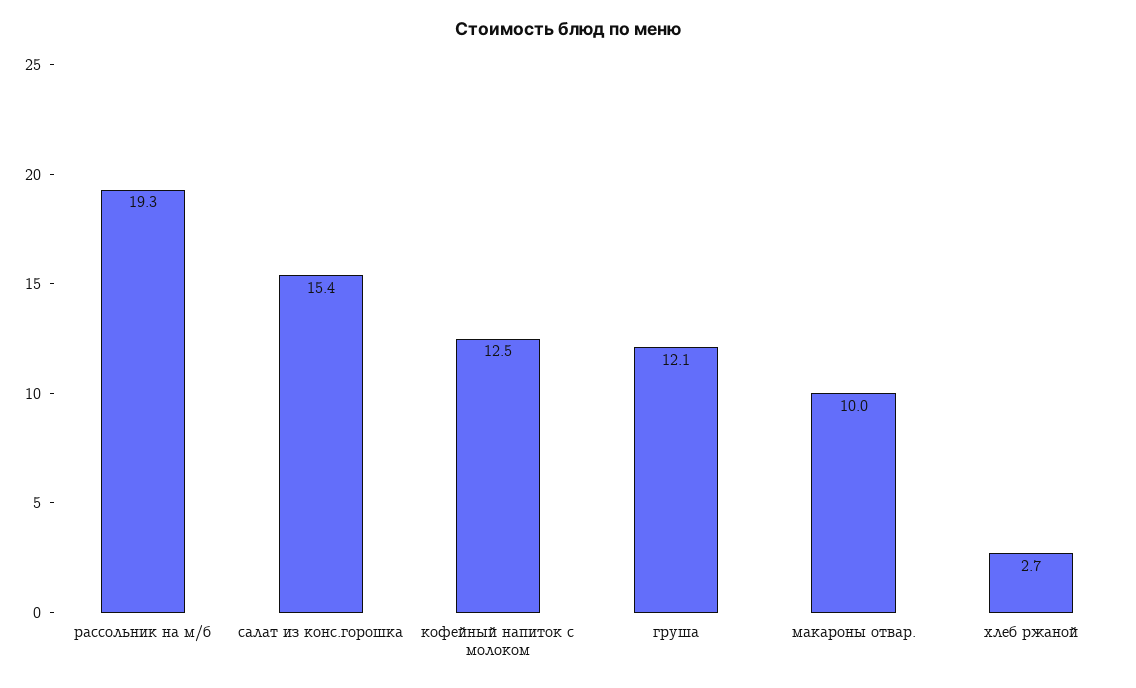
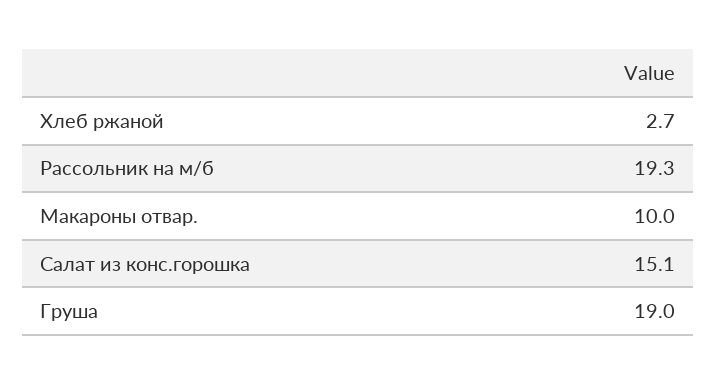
  {
    "рассольник на м/б": 19.3,
-   "салат из конс.горошка": 15.4,
+   "салат из конс.горошка": 15.1,
-   "кофейный напиток с молоком": 12.5,
-   "груша": 12.1,
+   "груша": 19,
    "макароны отвар.": 10,
    "хлеб ржаной": 2.7
  }

